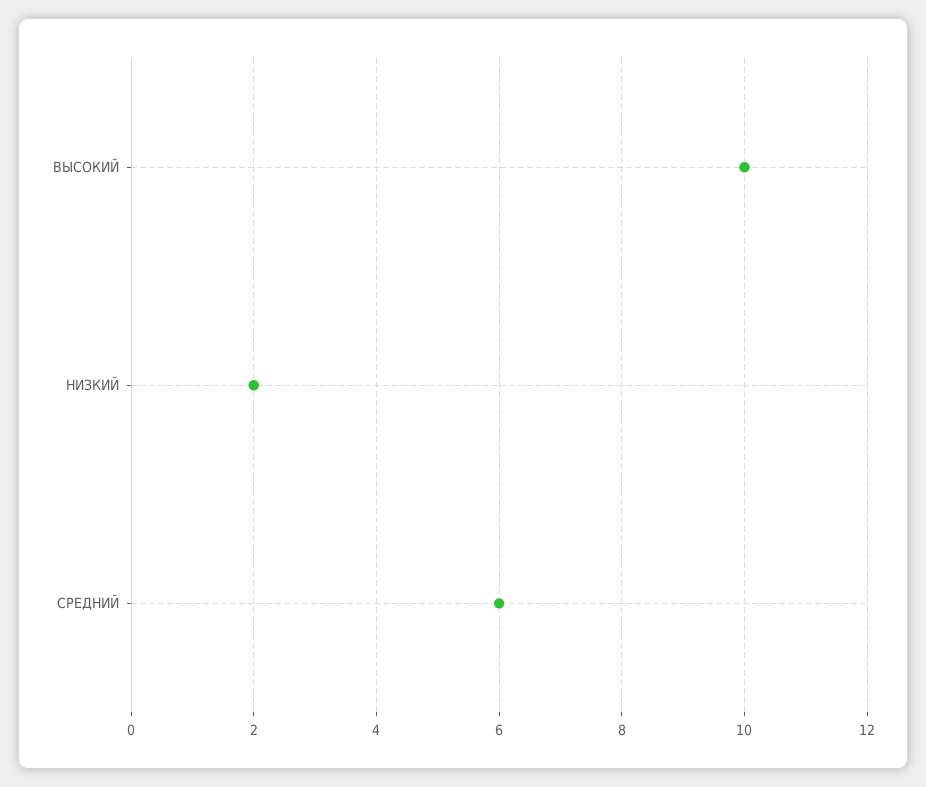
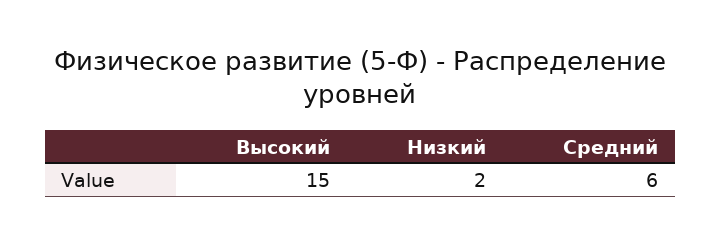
  {
-   "ВЫСОКИЙ": 10,
+   "ВЫСОКИЙ": 15,
    "НИЗКИЙ": 2,
    "СРЕДНИЙ": 6
  }

